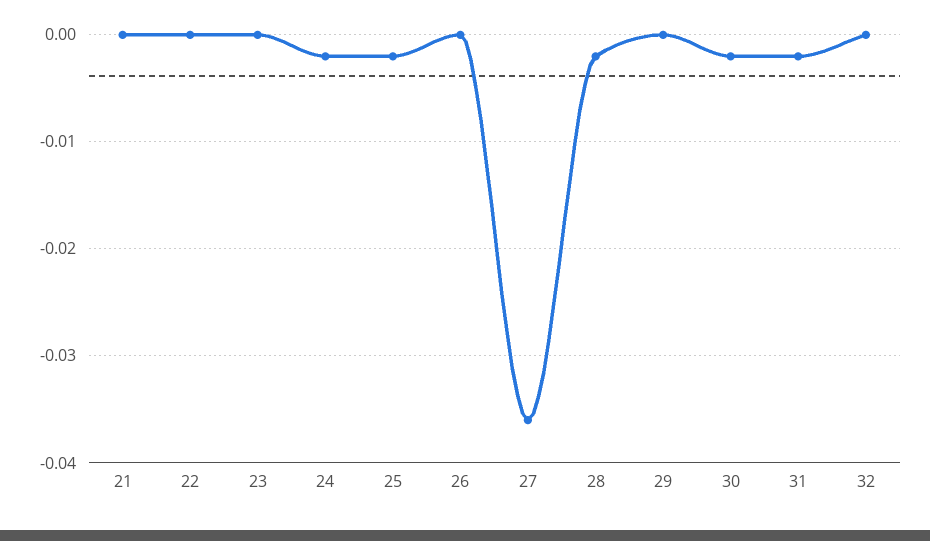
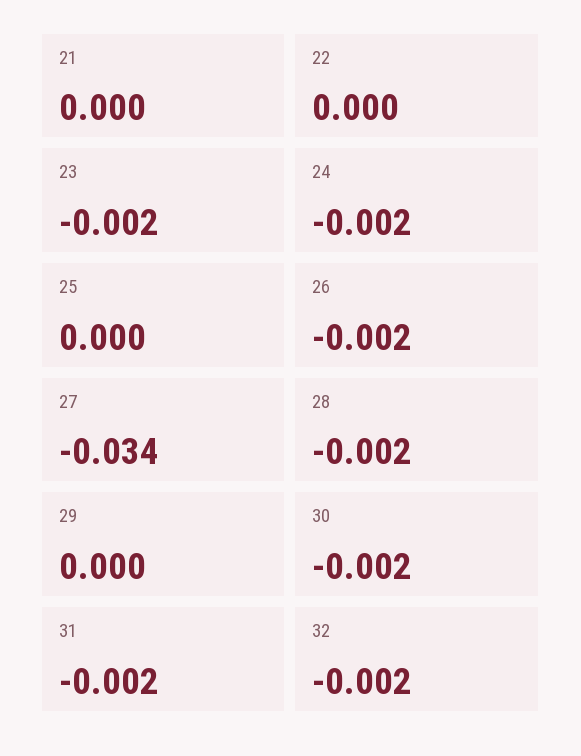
  {
    "21": 0,
    "22": 0,
-   "23": 0,
+   "23": -0.002,
    "24": -0.002,
-   "25": -0.002,
+   "25": 0,
-   "26": 0,
+   "26": -0.002,
-   "27": -0.036,
+   "27": -0.034,
    "28": -0.002,
    "29": 0,
    "30": -0.002,
    "31": -0.002,
-   "32": 0
+   "32": -0.002
  }

